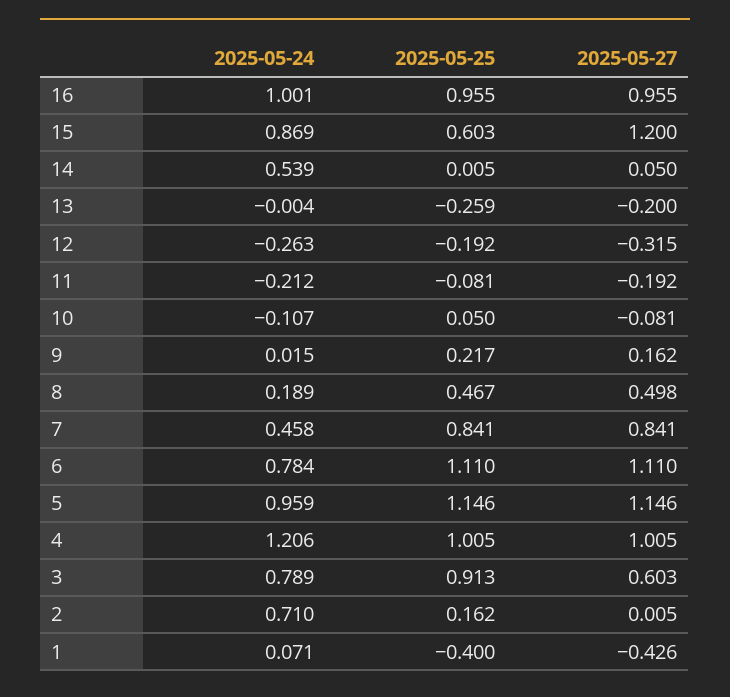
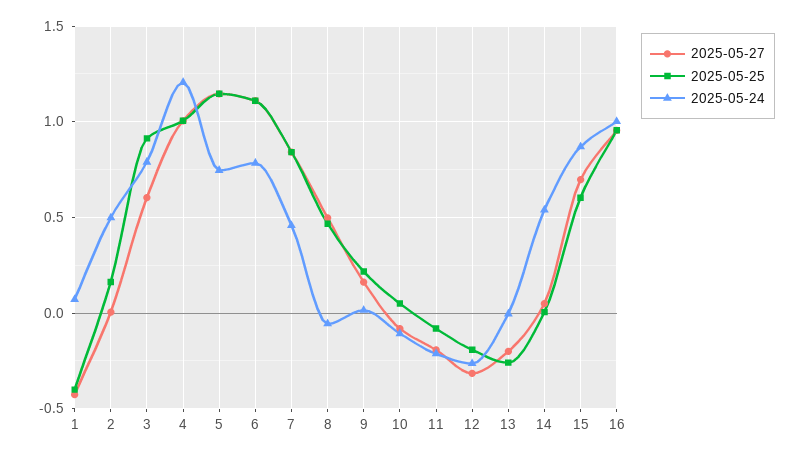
  {
    "2025-05-24": {
      "16": 1.001,
      "15": 0.869,
      "14": 0.539,
      "13": -0.004,
      "12": -0.263,
      "11": -0.212,
      "10": -0.107,
      "9": 0.015,
-     "8": 0.189,
+     "8": -0.05,
      "7": 0.458,
      "6": 0.784,
-     "5": 0.959,
+     "5": 0.75,
      "4": 1.206,
      "3": 0.789,
-     "2": 0.71,
+     "2": 0.5,
      "1": 0.071
    },
    "2025-05-25": {
      "16": 0.955,
      "15": 0.603,
      "14": 0.005,
      "13": -0.259,
      "12": -0.192,
      "11": -0.081,
      "10": 0.05,
      "9": 0.217,
      "8": 0.467,
      "7": 0.841,
      "6": 1.11,
      "5": 1.146,
      "4": 1.005,
      "3": 0.913,
      "2": 0.162,
      "1": -0.4
    },
    "2025-05-27": {
      "16": 0.955,
-     "15": 1.2,
+     "15": 0.7,
      "14": 0.05,
      "13": -0.2,
      "12": -0.315,
      "11": -0.192,
      "10": -0.081,
      "9": 0.162,
      "8": 0.498,
      "7": 0.841,
      "6": 1.11,
      "5": 1.146,
      "4": 1.005,
      "3": 0.603,
      "2": 0.005,
      "1": -0.426
    }
  }

